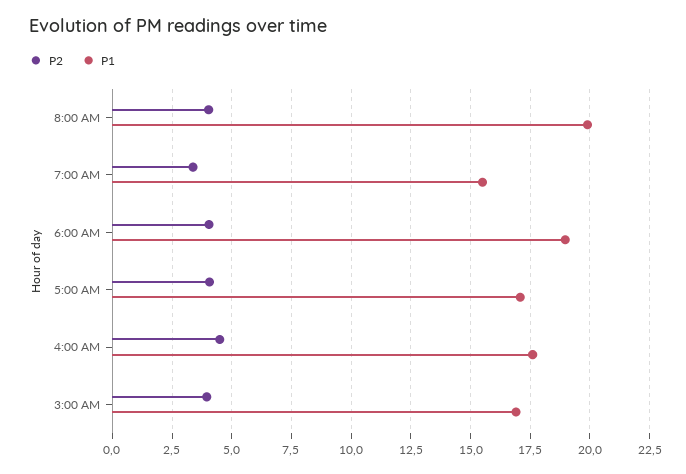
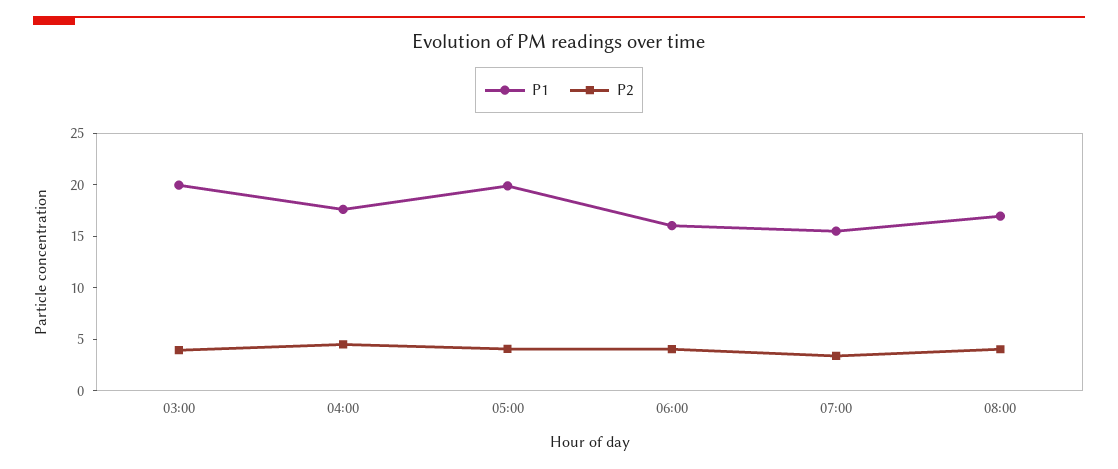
  {
    "P2": {
      "8:00 AM": 4,
      "7:00 AM": 3.5,
      "6:00 AM": 4,
      "5:00 AM": 4,
      "4:00 AM": 4.5,
      "3:00 AM": 4
    },
    "P1": {
-     "8:00 AM": 20,
+     "8:00 AM": 17,
      "7:00 AM": 15.5,
-     "6:00 AM": 19,
+     "6:00 AM": 16,
-     "5:00 AM": 17,
+     "5:00 AM": 20,
      "4:00 AM": 17.5,
-     "3:00 AM": 17
+     "3:00 AM": 20
    }
  }

